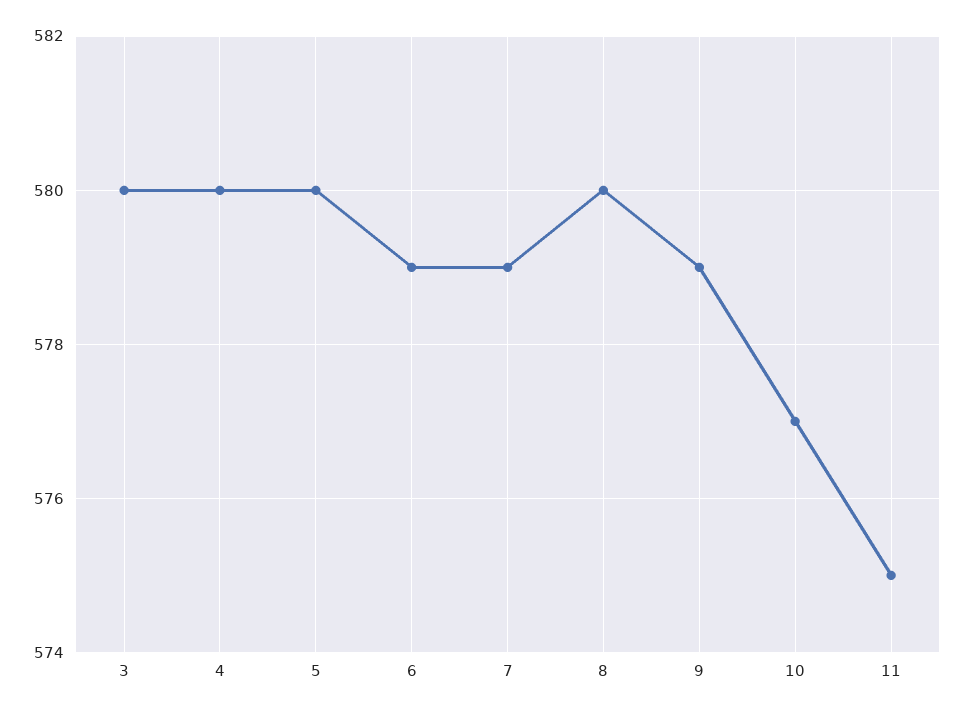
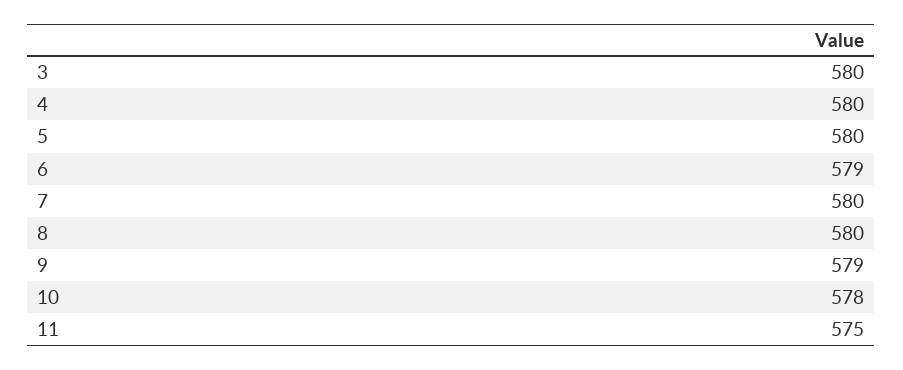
  {
    "3": 580,
    "4": 580,
    "5": 580,
    "6": 579,
-   "7": 579,
+   "7": 580,
    "8": 580,
    "9": 579,
-   "10": 577,
+   "10": 578,
    "11": 575
  }

